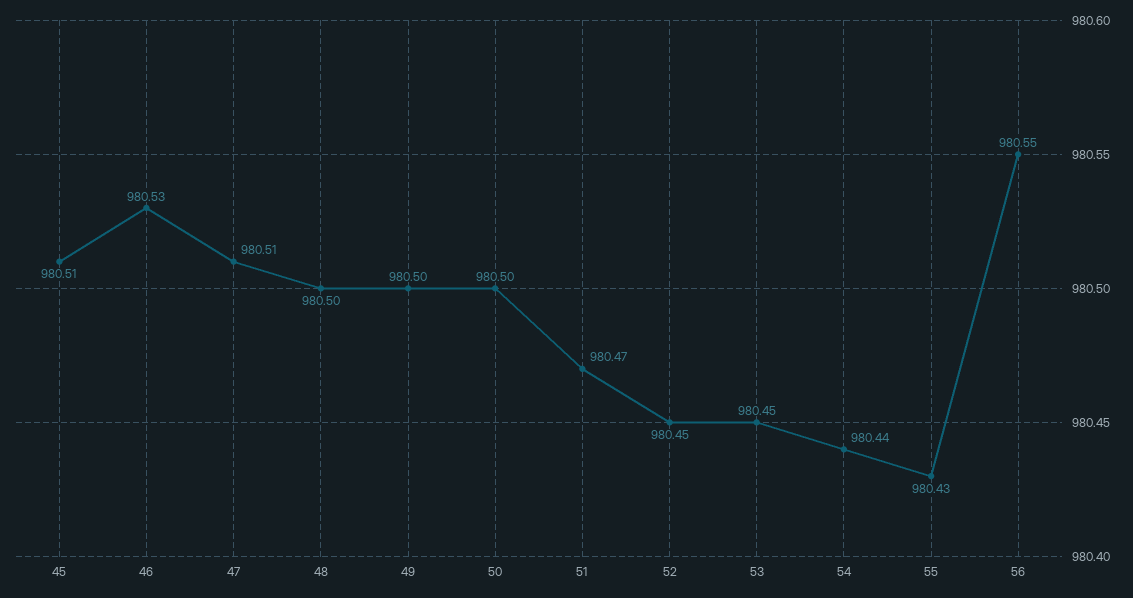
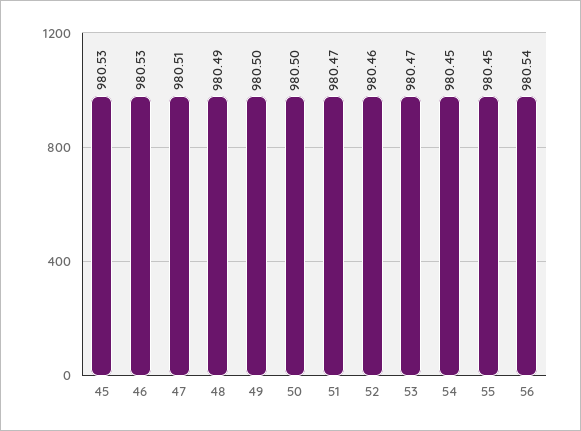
  {
-   "45": 980.51,
+   "45": 980.53,
    "46": 980.53,
    "47": 980.51,
-   "48": 980.5,
+   "48": 980.49,
    "49": 980.5,
    "50": 980.5,
    "51": 980.47,
-   "52": 980.45,
+   "52": 980.46,
-   "53": 980.45,
+   "53": 980.47,
-   "54": 980.44,
+   "54": 980.45,
-   "55": 980.43,
+   "55": 980.45,
-   "56": 980.55
+   "56": 980.54
  }

